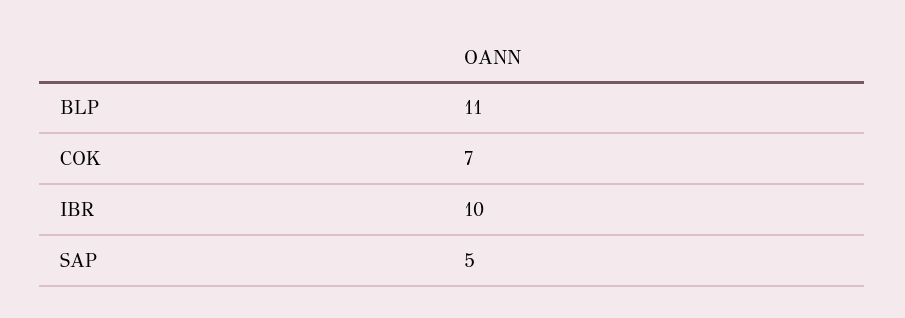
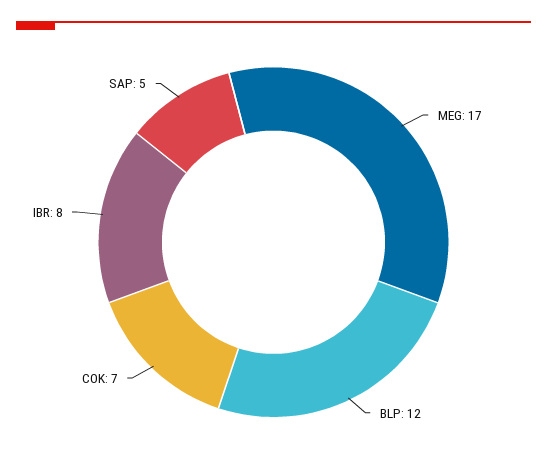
  {
-   "BLP": 11,
+   "BLP": 12,
    "COK": 7,
-   "IBR": 10,
+   "IBR": 8,
-   "SAP": 5
+   "SAP": 5,
+   "MEG": 17
  }

